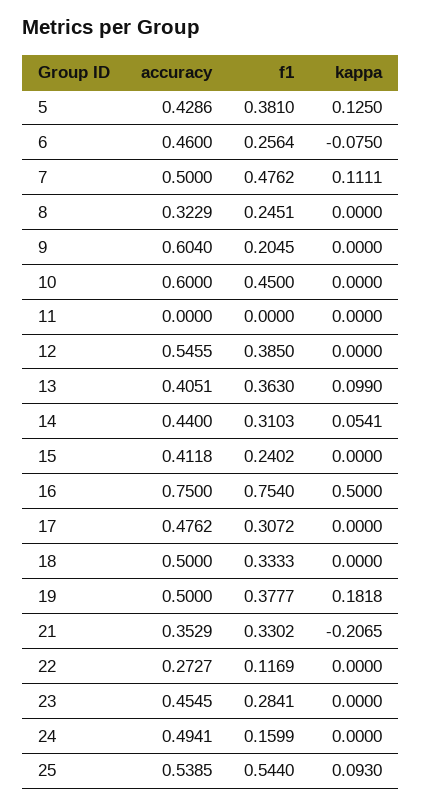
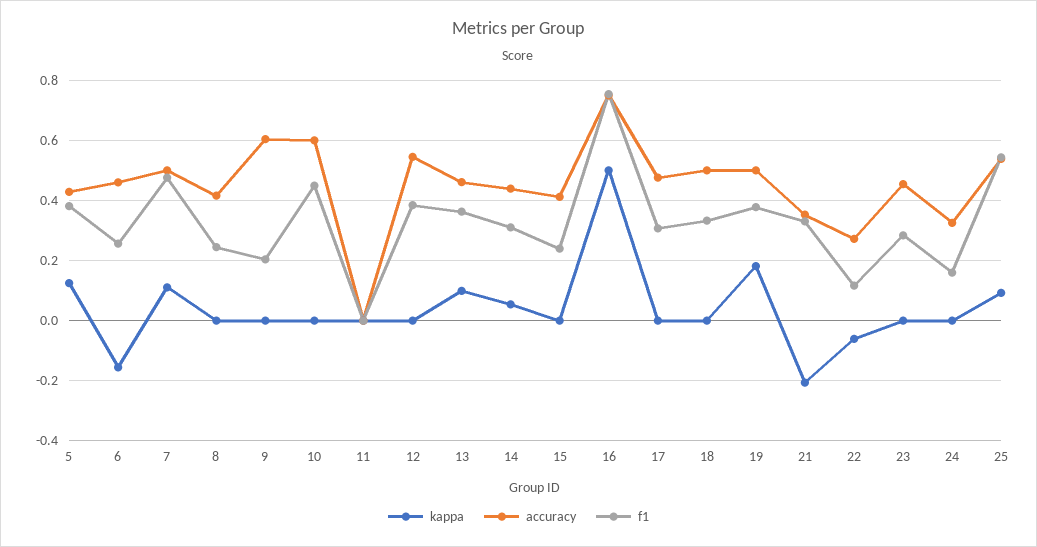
  {
    "accuracy": {
      "5": 0.4286,
      "6": 0.46,
      "7": 0.5,
-     "8": 0.3229,
+     "8": 0.42,
      "9": 0.604,
      "10": 0.6,
      "11": 0,
      "12": 0.5455,
-     "13": 0.4051,
+     "13": 0.46,
      "14": 0.44,
      "15": 0.4118,
      "16": 0.75,
      "17": 0.4762,
      "18": 0.5,
      "19": 0.5,
      "21": 0.3529,
      "22": 0.2727,
      "23": 0.4545,
-     "24": 0.4941,
+     "24": 0.32,
      "25": 0.5385
    },
    "f1": {
      "5": 0.381,
      "6": 0.2564,
      "7": 0.4762,
      "8": 0.2451,
      "9": 0.2045,
      "10": 0.45,
      "11": 0,
      "12": 0.385,
      "13": 0.363,
      "14": 0.3103,
      "15": 0.2402,
      "16": 0.754,
      "17": 0.3072,
      "18": 0.3333,
      "19": 0.3777,
      "21": 0.3302,
      "22": 0.1169,
      "23": 0.2841,
      "24": 0.1599,
      "25": 0.544
    },
    "kappa": {
      "5": 0.125,
-     "6": -0.075,
+     "6": -0.16,
      "7": 0.1111,
      "8": 0,
      "9": 0,
      "10": 0,
      "11": 0,
      "12": 0,
      "13": 0.099,
      "14": 0.0541,
      "15": 0,
      "16": 0.5,
      "17": 0,
      "18": 0,
      "19": 0.1818,
      "21": -0.2065,
-     "22": 0,
+     "22": -0.06,
      "23": 0,
      "24": 0,
      "25": 0.093
    }
  }

